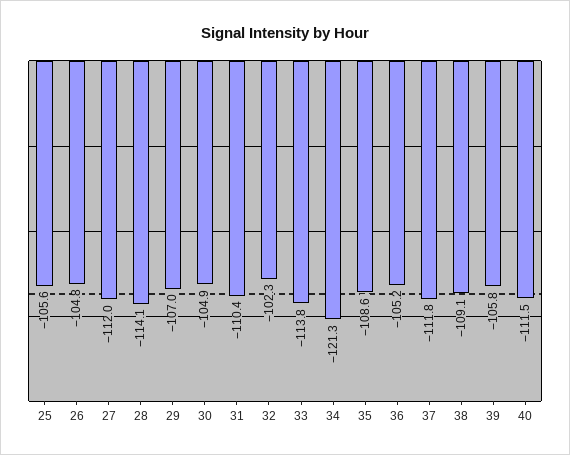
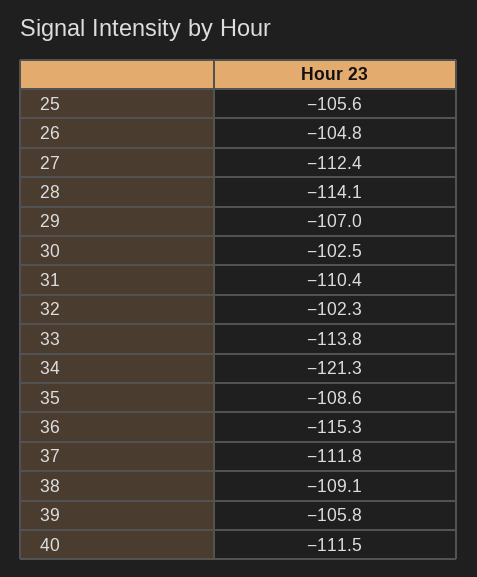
  {
    "25": -105.6,
    "26": -104.8,
-   "27": -112,
+   "27": -112.4,
    "28": -114.1,
    "29": -107,
-   "30": -104.9,
+   "30": -102.5,
    "31": -110.4,
    "32": -102.3,
    "33": -113.8,
    "34": -121.3,
    "35": -108.6,
-   "36": -105.2,
+   "36": -115.3,
    "37": -111.8,
    "38": -109.1,
    "39": -105.8,
    "40": -111.5
  }

